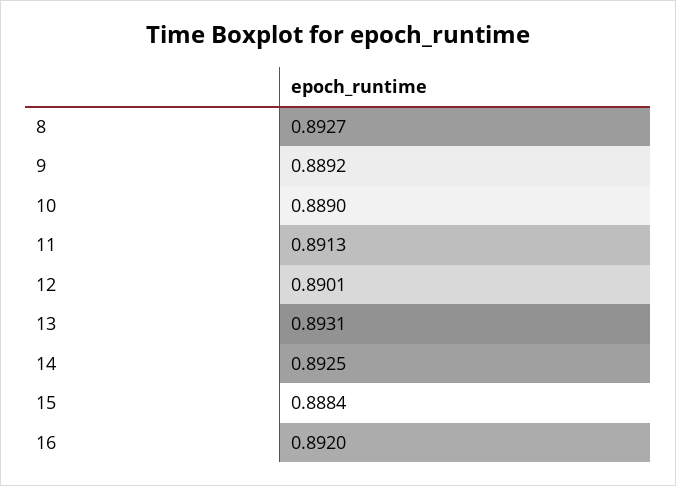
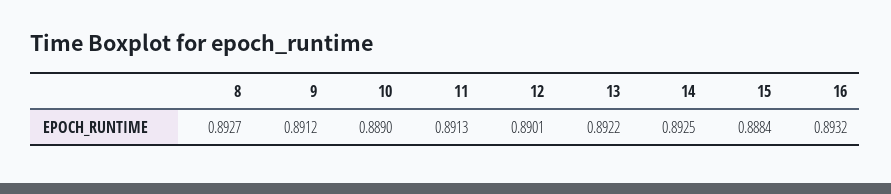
  {
    "8": 0.8927,
-   "9": 0.8892,
+   "9": 0.8912,
    "10": 0.889,
    "11": 0.8913,
    "12": 0.8901,
-   "13": 0.8931,
+   "13": 0.8922,
    "14": 0.8925,
    "15": 0.8884,
-   "16": 0.892
+   "16": 0.8932
  }

